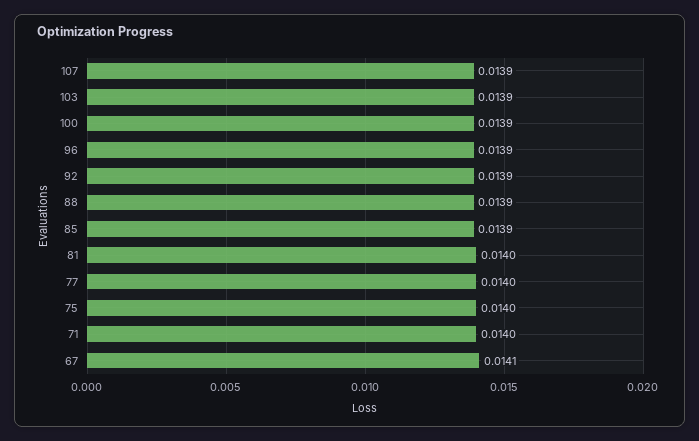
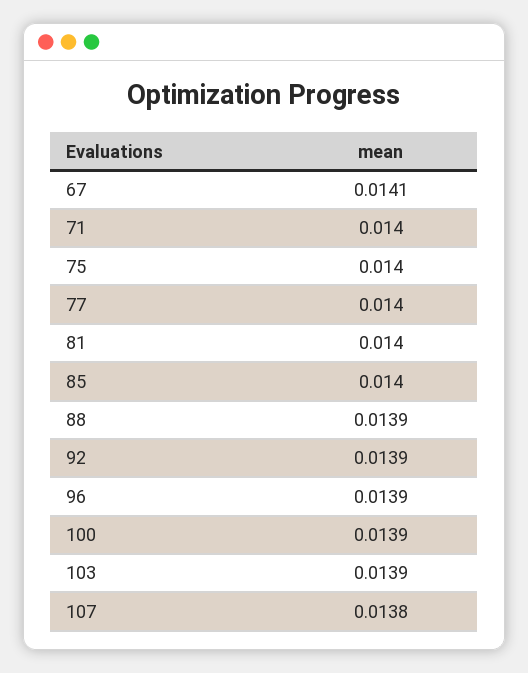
  {
-   "107": 0.0139,
+   "107": 0.0138,
    "103": 0.0139,
    "100": 0.0139,
    "96": 0.0139,
    "92": 0.0139,
    "88": 0.0139,
-   "85": 0.0139,
+   "85": 0.014,
    "81": 0.014,
    "77": 0.014,
    "75": 0.014,
    "71": 0.014,
    "67": 0.0141
  }

